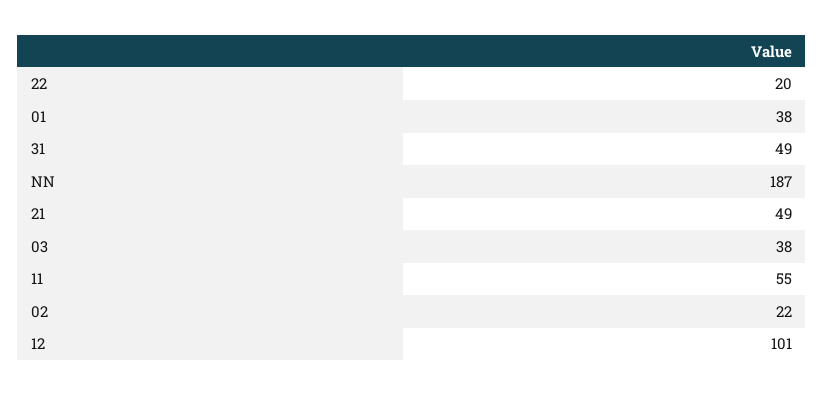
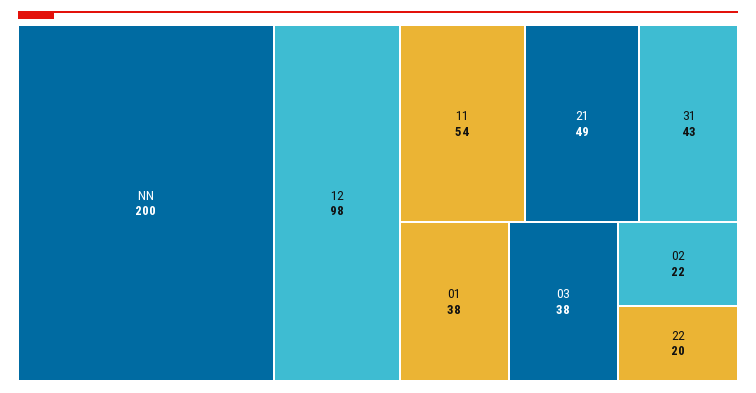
  {
    "22": 20,
    "01": 38,
-   "31": 49,
+   "31": 43,
-   "NN": 187,
+   "NN": 200,
    "21": 49,
    "03": 38,
-   "11": 55,
+   "11": 54,
    "02": 22,
-   "12": 101
+   "12": 98
  }

